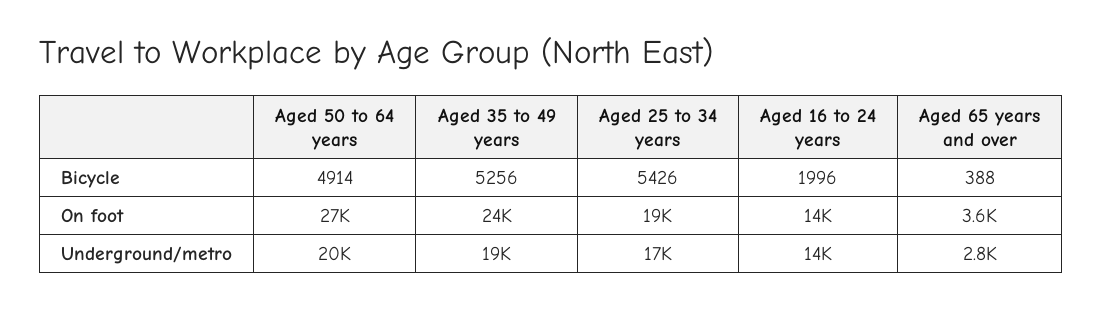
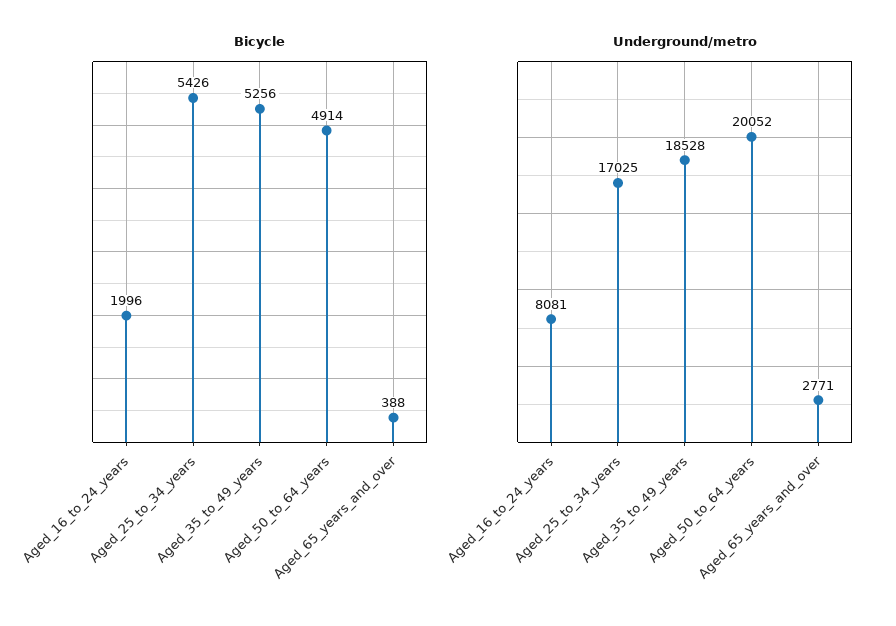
  {
    "Bicycle": {
      "Aged 50 to 64 years": 4914,
      "Aged 35 to 49 years": 5256,
      "Aged 25 to 34 years": 5426,
      "Aged 16 to 24 years": 1996,
      "Aged 65 years and over": 388
    },
-   "On foot": {
-     "Aged 50 to 64 years": 27000,
-     "Aged 35 to 49 years": 24000,
-     "Aged 25 to 34 years": 19000,
-     "Aged 16 to 24 years": 14000,
-     "Aged 65 years and over": 3600
-   },
    "Underground/metro": {
      "Aged 50 to 64 years": 20052,
      "Aged 35 to 49 years": 18528,
      "Aged 25 to 34 years": 17025,
-     "Aged 16 to 24 years": 14000,
+     "Aged 16 to 24 years": 8081,
      "Aged 65 years and over": 2771
    }
  }

